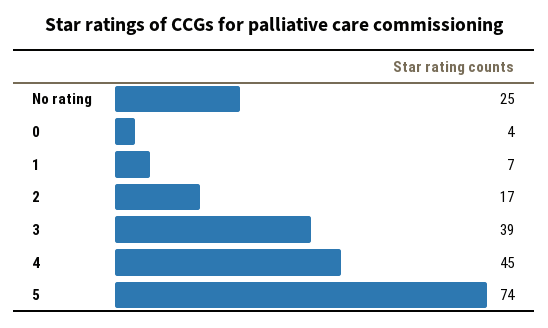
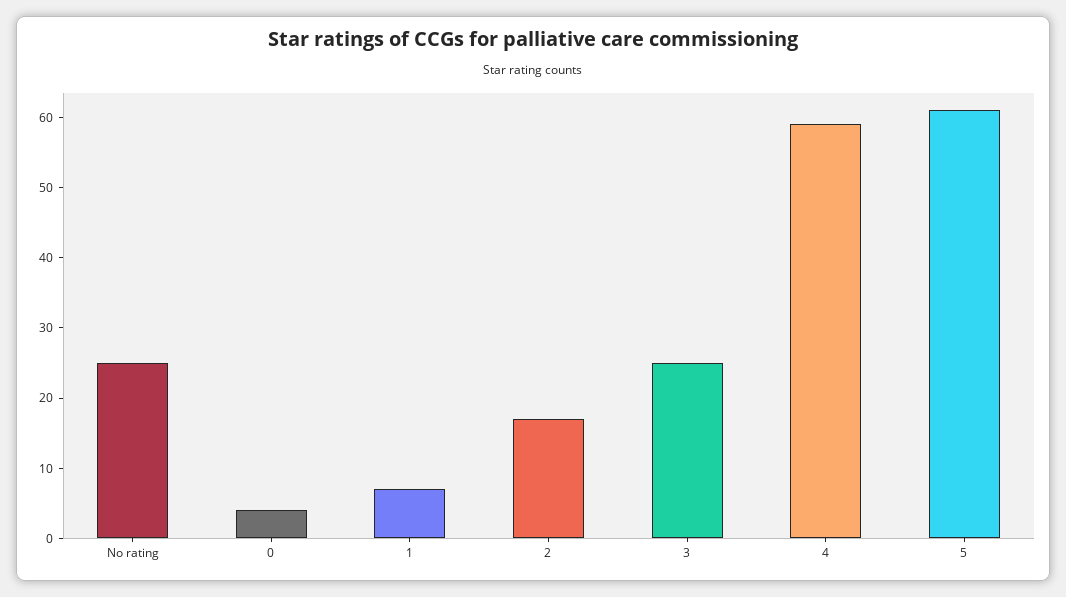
  {
    "No rating": 25,
    "0": 4,
    "1": 7,
    "2": 17,
-   "3": 39,
+   "3": 25,
-   "4": 45,
+   "4": 60,
-   "5": 74
+   "5": 60
  }

